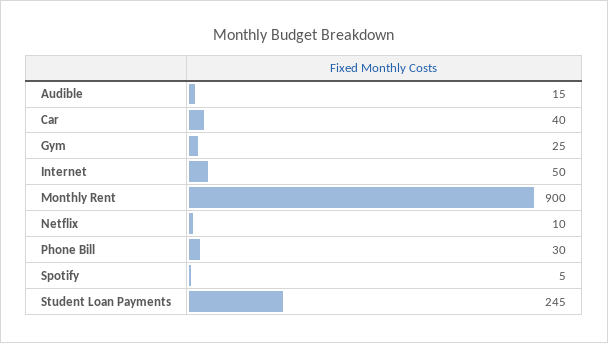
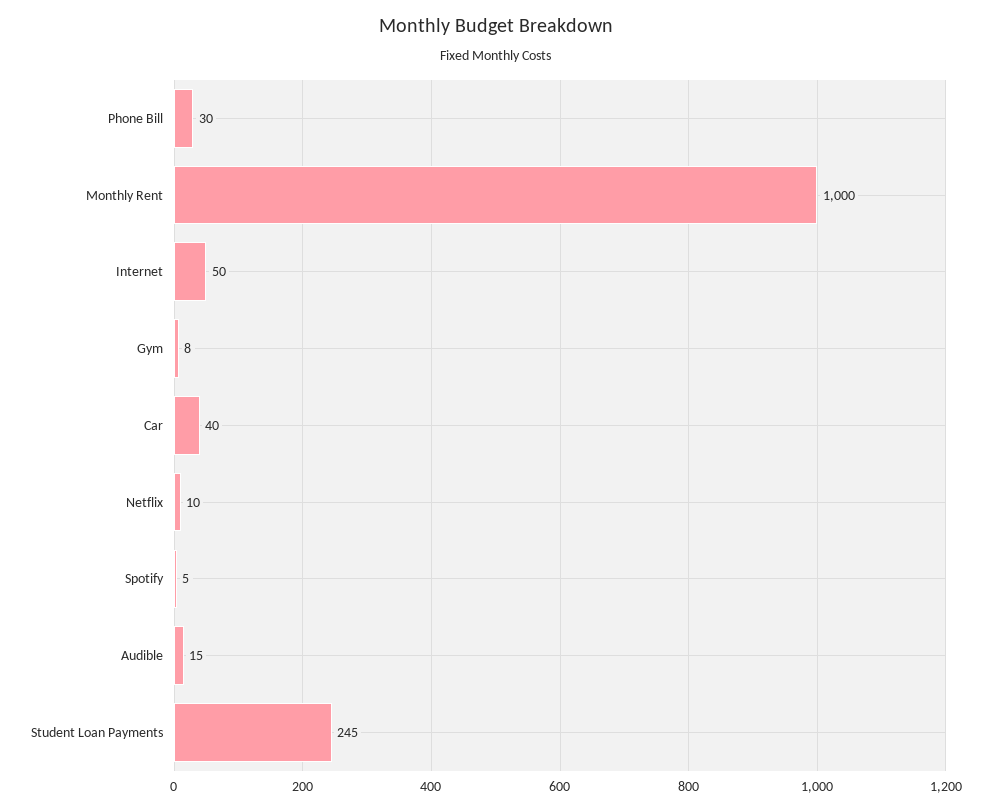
  {
    "Audible": 15,
    "Car": 40,
-   "Gym": 25,
+   "Gym": 8,
    "Internet": 50,
-   "Monthly Rent": 900,
+   "Monthly Rent": 1000,
    "Netflix": 10,
    "Phone Bill": 30,
    "Spotify": 5,
    "Student Loan Payments": 245
  }

